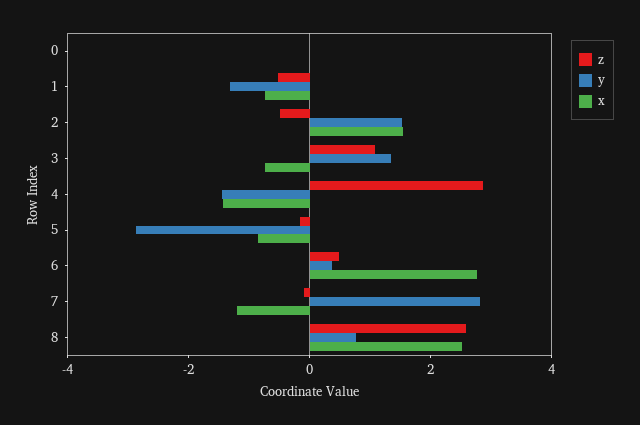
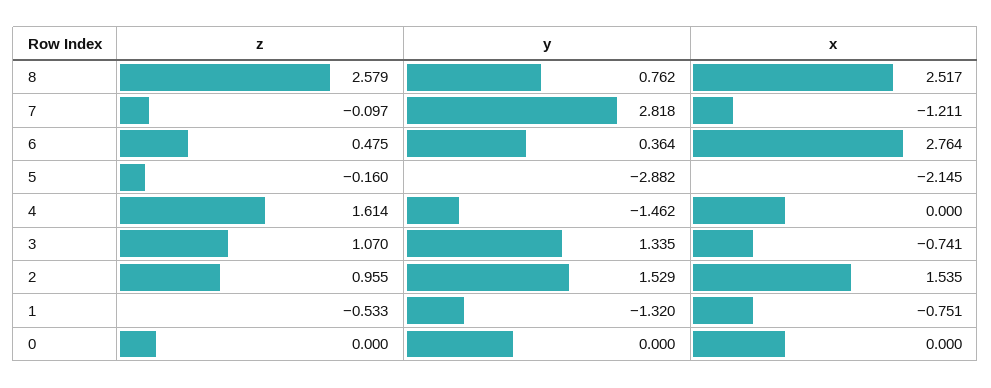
  {
    "z": {
      "0": 0,
      "1": -0.533,
-     "2": -0.5,
+     "2": 0.955,
      "3": 1.07,
-     "4": 3,
+     "4": 1.614,
      "5": -0.16,
      "6": 0.475,
      "7": -0.097,
      "8": 2.579
    },
    "y": {
      "0": 0,
      "1": -1.32,
      "2": 1.529,
      "3": 1.335,
      "4": -1.462,
      "5": -2.882,
      "6": 0.364,
      "7": 2.818,
      "8": 0.762
    },
    "x": {
      "0": 0,
      "1": -0.751,
      "2": 1.535,
      "3": -0.741,
-     "4": -1.5,
+     "4": 0,
-     "5": -1,
+     "5": -2.145,
      "6": 2.764,
      "7": -1.211,
      "8": 2.517
    }
  }

